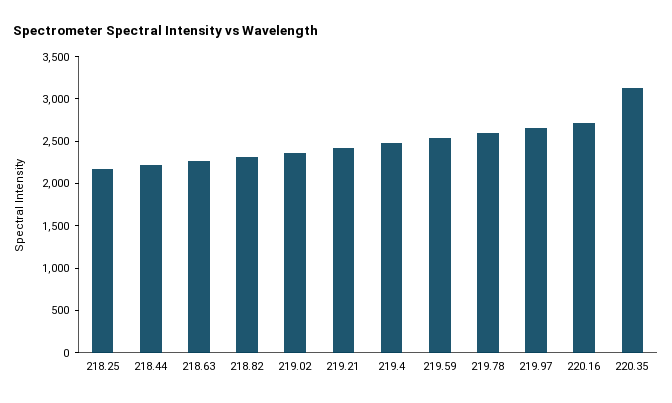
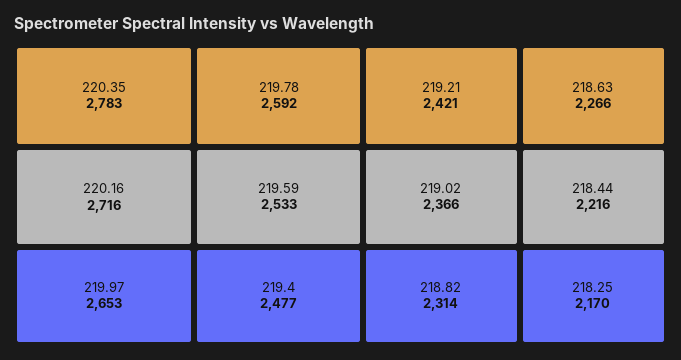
  {
    "218.25": 2170,
    "218.44": 2216,
    "218.63": 2266,
    "218.82": 2314,
    "219.02": 2366,
    "219.21": 2421,
    "219.4": 2477,
    "219.59": 2533,
    "219.78": 2592,
    "219.97": 2653,
    "220.16": 2716,
-   "220.35": 3100
+   "220.35": 2783
  }

